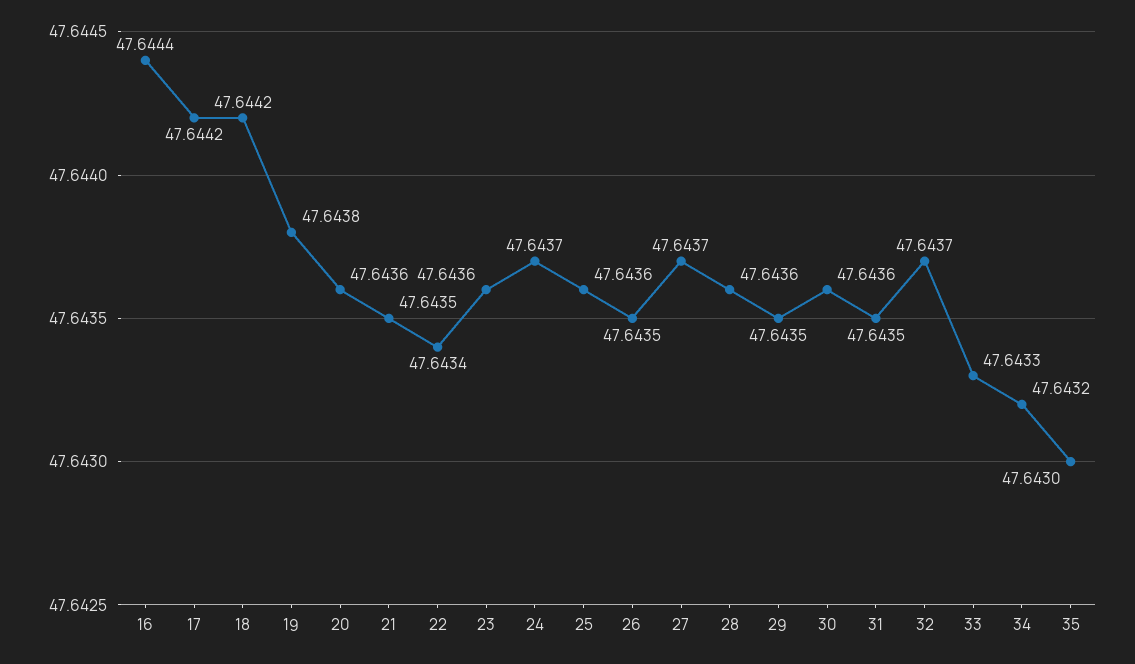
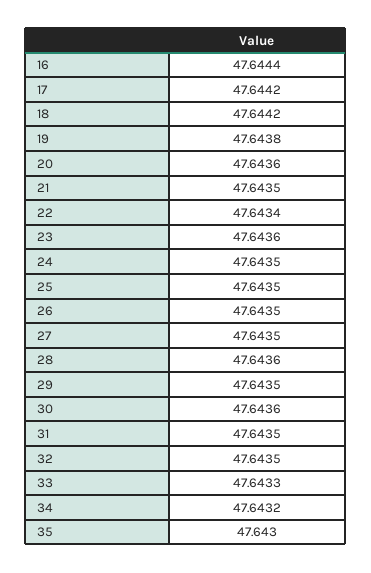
  {
    "16": 47.6444,
    "17": 47.6442,
    "18": 47.6442,
    "19": 47.6438,
    "20": 47.6436,
    "21": 47.6435,
    "22": 47.6434,
    "23": 47.6436,
-   "24": 47.6437,
+   "24": 47.6435,
-   "25": 47.6436,
+   "25": 47.6435,
    "26": 47.6435,
-   "27": 47.6437,
+   "27": 47.6435,
    "28": 47.6436,
    "29": 47.6435,
    "30": 47.6436,
    "31": 47.6435,
-   "32": 47.6437,
+   "32": 47.6435,
    "33": 47.6433,
    "34": 47.6432,
    "35": 47.643
  }

